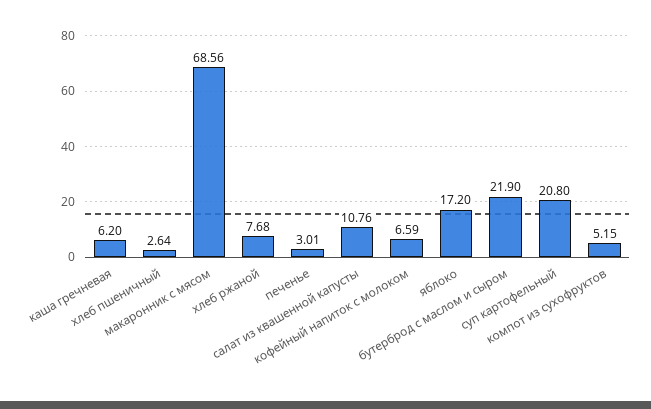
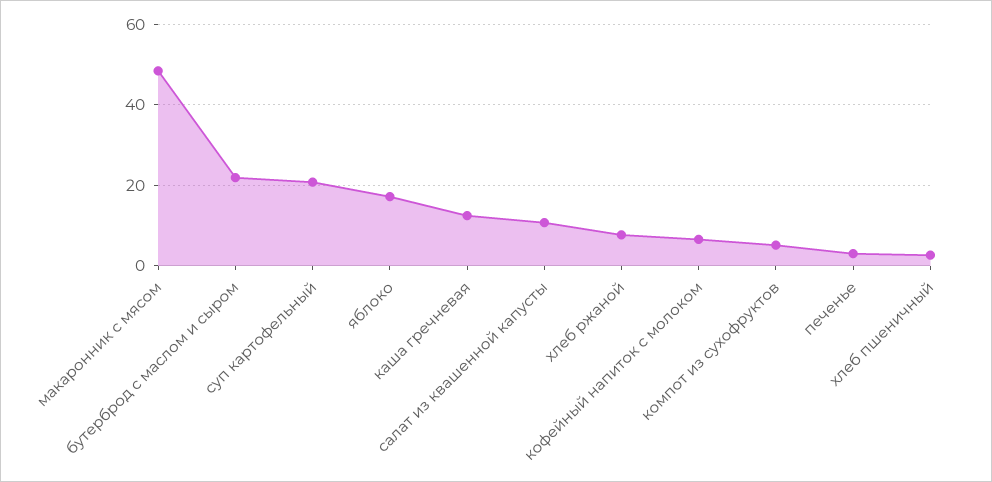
  {
-   "каша гречневая": 6.2,
+   "каша гречневая": 12,
    "хлеб пшеничный": 2.64,
-   "макаронник с мясом": 68.56,
+   "макаронник с мясом": 48,
    "хлеб ржаной": 7.68,
    "печенье": 3.01,
    "салат из квашенной капусты": 10.76,
    "кофейный напиток с молоком": 6.59,
    "яблоко": 17.2,
    "бутерброд с маслом и сыром": 21.9,
    "суп картофельный": 20.8,
    "компот из сухофруктов": 5.15
  }

